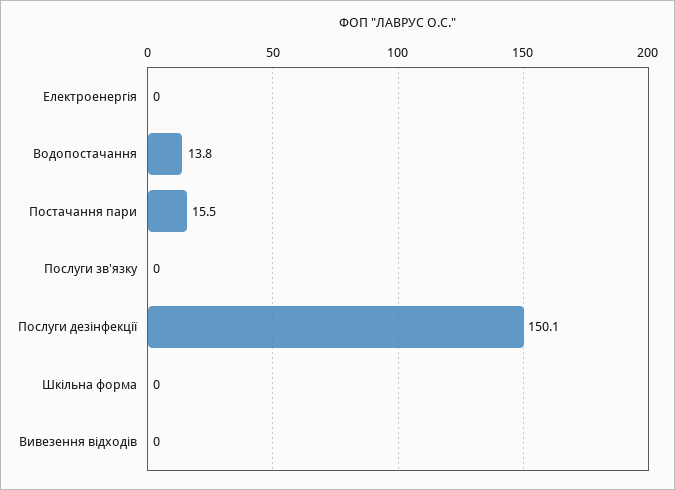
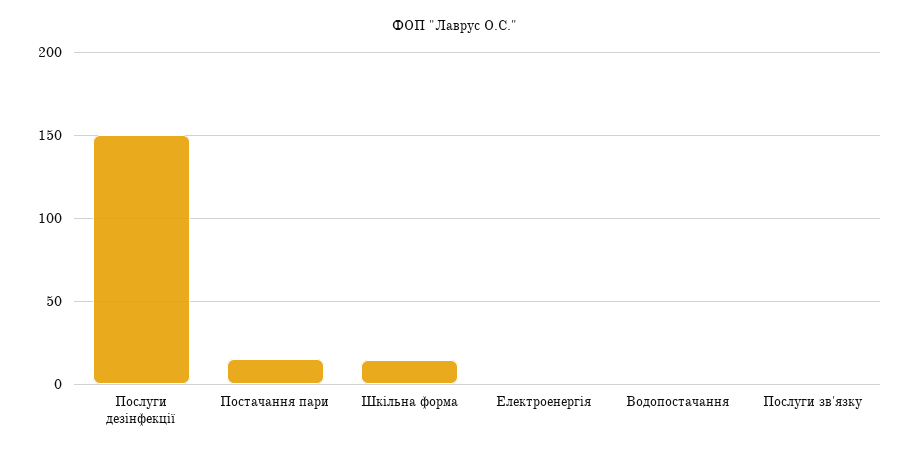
  {
    "Електроенергія": 0,
-   "Водопостачання": 13.8,
+   "Водопостачання": 0,
    "Постачання пари": 15.5,
    "Послуги зв'язку": 0,
    "Послуги дезінфекції": 150.1,
-   "Шкільна форма": 0,
+   "Шкільна форма": 15
-   "Вивезення відходів": 0
  }

